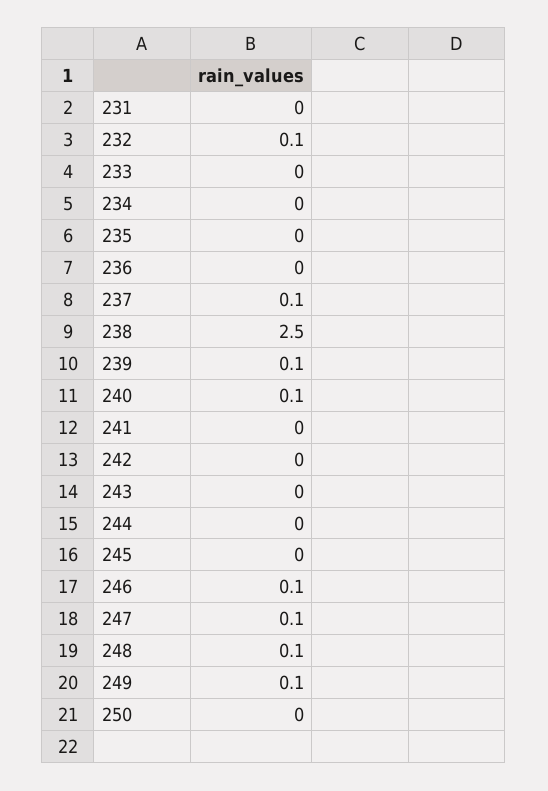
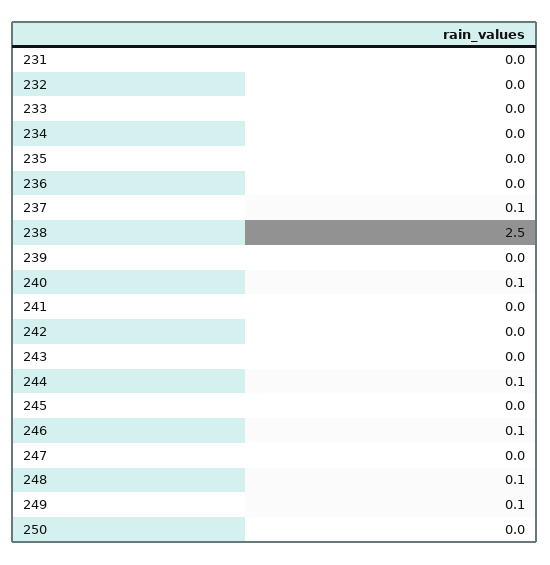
  {
    "231": 0,
-   "232": 0.1,
+   "232": 0,
    "233": 0,
    "234": 0,
    "235": 0,
    "236": 0,
    "237": 0.1,
    "238": 2.5,
-   "239": 0.1,
+   "239": 0,
    "240": 0.1,
    "241": 0,
    "242": 0,
    "243": 0,
-   "244": 0,
+   "244": 0.1,
    "245": 0,
    "246": 0.1,
-   "247": 0.1,
+   "247": 0,
    "248": 0.1,
    "249": 0.1,
    "250": 0
  }

